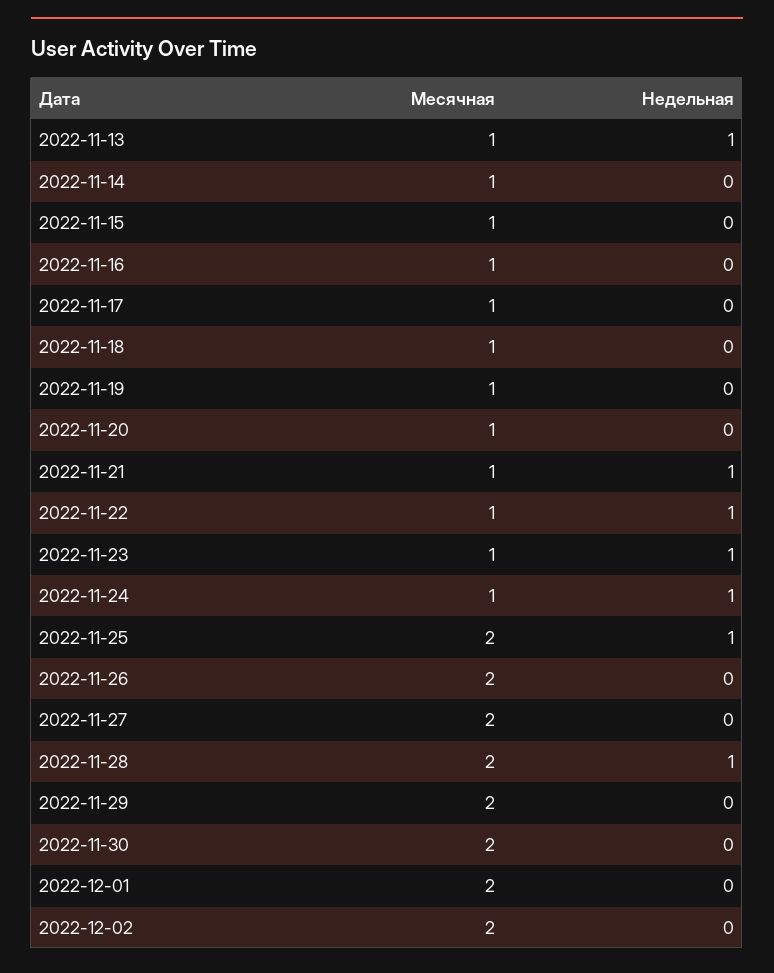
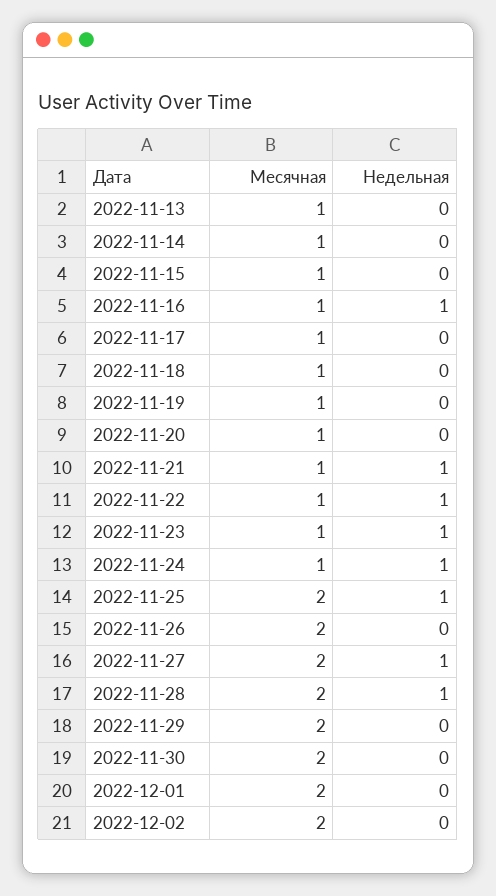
  {
    "Месячная": {
      "2022-11-13": 1,
      "2022-11-14": 1,
      "2022-11-15": 1,
      "2022-11-16": 1,
      "2022-11-17": 1,
      "2022-11-18": 1,
      "2022-11-19": 1,
      "2022-11-20": 1,
      "2022-11-21": 1,
      "2022-11-22": 1,
      "2022-11-23": 1,
      "2022-11-24": 1,
      "2022-11-25": 2,
      "2022-11-26": 2,
      "2022-11-27": 2,
      "2022-11-28": 2,
      "2022-11-29": 2,
      "2022-11-30": 2,
      "2022-12-01": 2,
      "2022-12-02": 2
    },
    "Недельная": {
-     "2022-11-13": 1,
+     "2022-11-13": 0,
      "2022-11-14": 0,
      "2022-11-15": 0,
-     "2022-11-16": 0,
+     "2022-11-16": 1,
      "2022-11-17": 0,
      "2022-11-18": 0,
      "2022-11-19": 0,
      "2022-11-20": 0,
      "2022-11-21": 1,
      "2022-11-22": 1,
      "2022-11-23": 1,
      "2022-11-24": 1,
      "2022-11-25": 1,
      "2022-11-26": 0,
-     "2022-11-27": 0,
+     "2022-11-27": 1,
      "2022-11-28": 1,
      "2022-11-29": 0,
      "2022-11-30": 0,
      "2022-12-01": 0,
      "2022-12-02": 0
    }
  }

